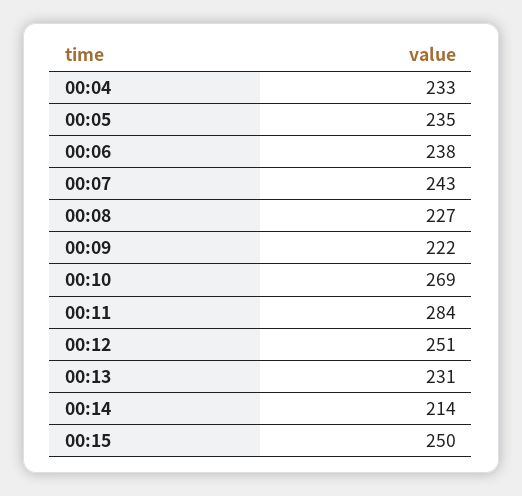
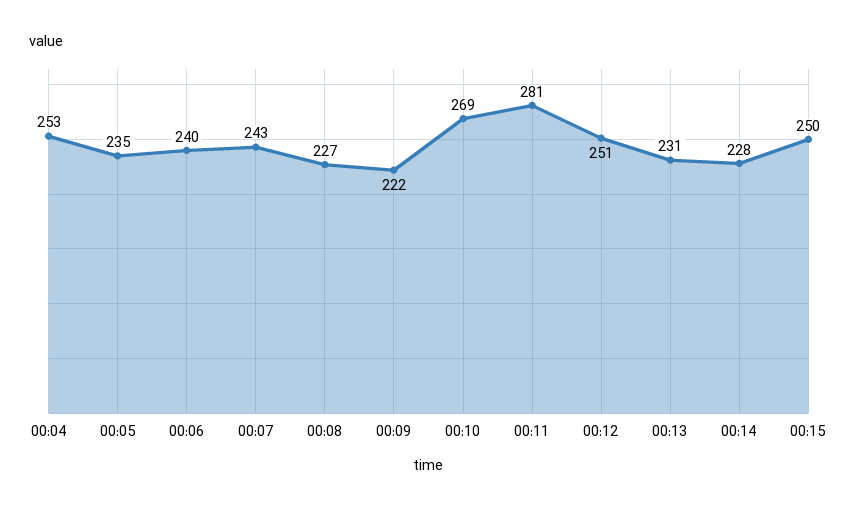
  {
-   "00:04": 233,
+   "00:04": 253,
    "00:05": 235,
-   "00:06": 238,
+   "00:06": 240,
    "00:07": 243,
    "00:08": 227,
    "00:09": 222,
    "00:10": 269,
-   "00:11": 284,
+   "00:11": 281,
    "00:12": 251,
    "00:13": 231,
-   "00:14": 214,
+   "00:14": 228,
    "00:15": 250
  }

